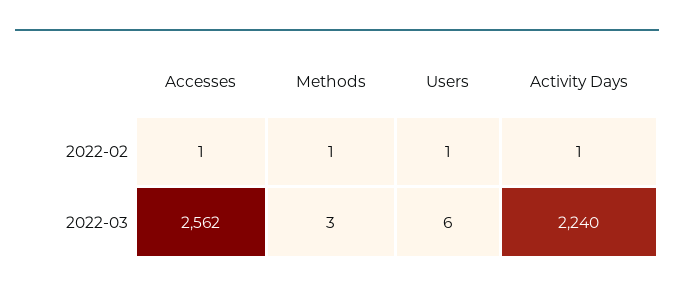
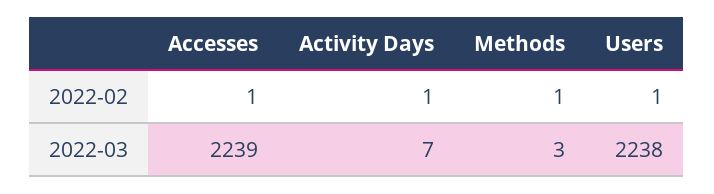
  {
    "Accesses": {
      "2022-02": 1,
-     "2022-03": 2562
+     "2022-03": 2239
    },
    "Methods": {
      "2022-02": 1,
      "2022-03": 3
    },
    "Users": {
      "2022-02": 1,
-     "2022-03": 6
+     "2022-03": 2238
    },
    "Activity Days": {
      "2022-02": 1,
-     "2022-03": 2240
+     "2022-03": 7
    }
  }

